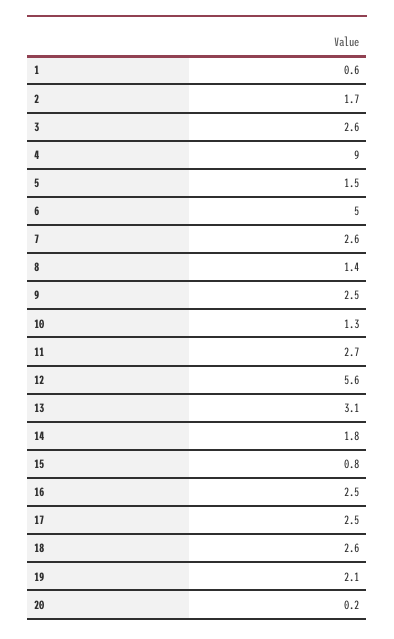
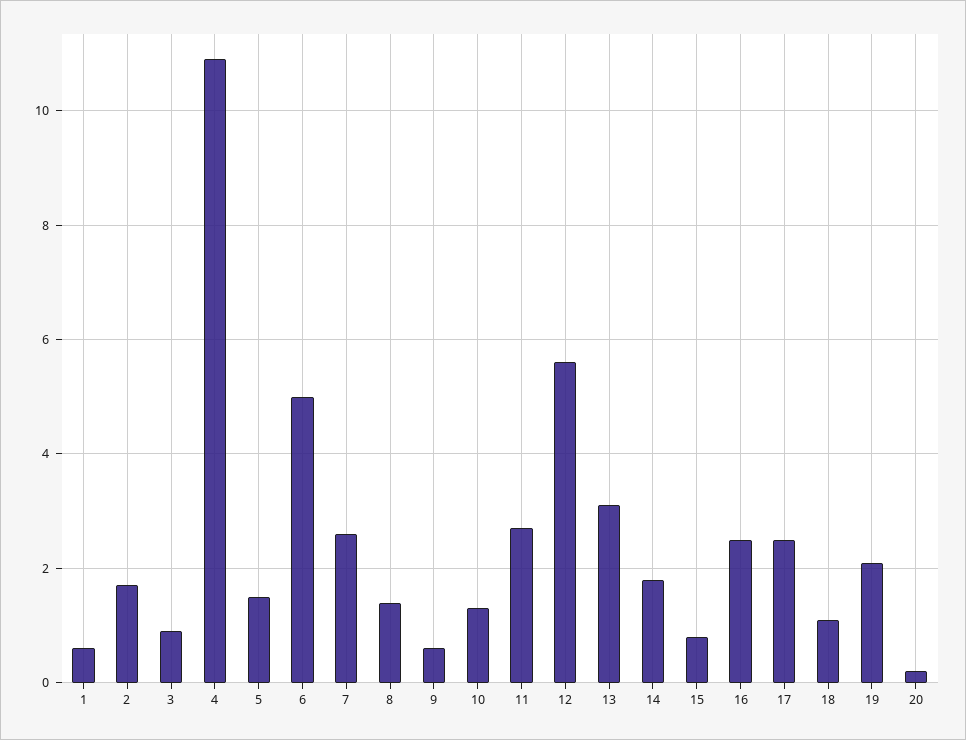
  {
    "1": 0.6,
    "2": 1.7,
-   "3": 2.6,
+   "3": 1,
-   "4": 9,
+   "4": 11,
    "5": 1.5,
    "6": 5,
    "7": 2.6,
    "8": 1.4,
-   "9": 2.5,
+   "9": 0.5,
    "10": 1.3,
    "11": 2.7,
    "12": 5.6,
    "13": 3.1,
    "14": 1.8,
    "15": 0.8,
    "16": 2.5,
    "17": 2.5,
-   "18": 2.6,
+   "18": 1,
    "19": 2.1,
    "20": 0.2
  }

